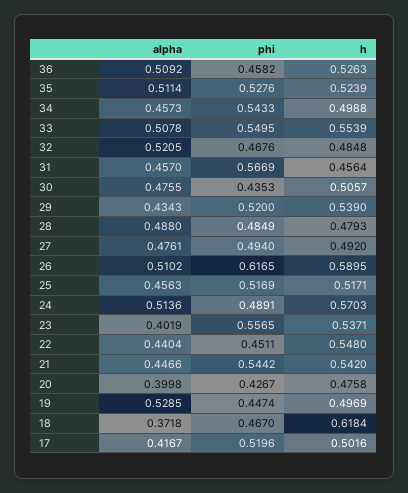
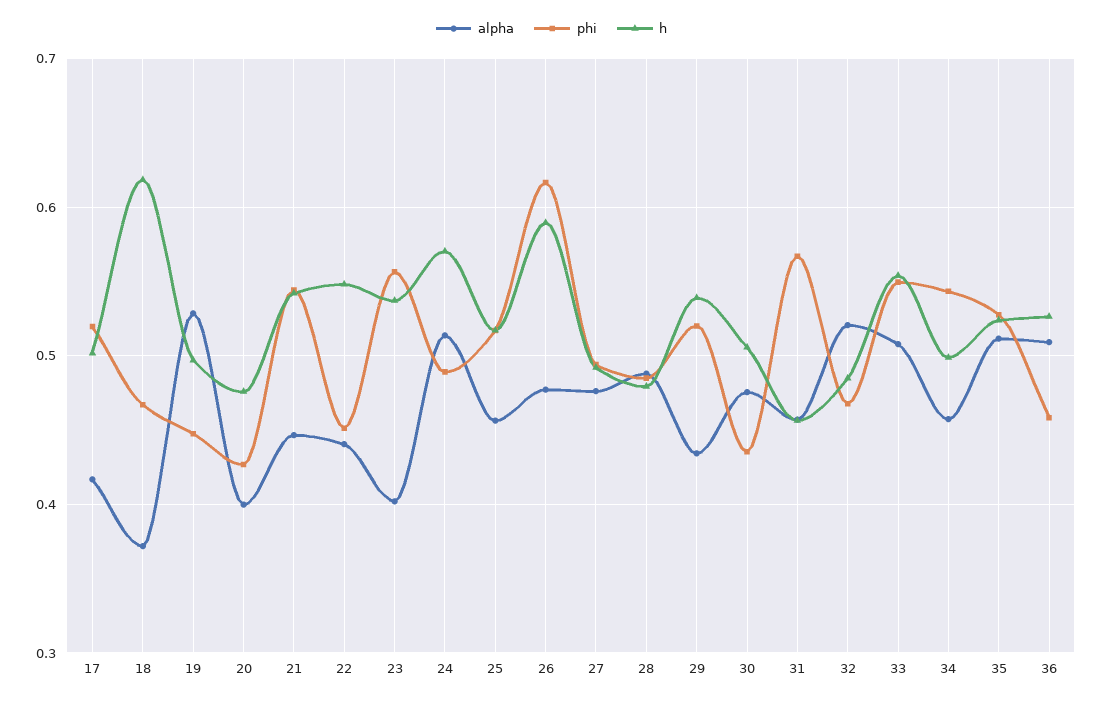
  {
    "alpha": {
      "36": 0.5092,
      "35": 0.5114,
      "34": 0.4573,
      "33": 0.5078,
      "32": 0.5205,
      "31": 0.457,
      "30": 0.4755,
      "29": 0.4343,
      "28": 0.488,
      "27": 0.4761,
-     "26": 0.5102,
+     "26": 0.48,
      "25": 0.4563,
      "24": 0.5136,
      "23": 0.4019,
      "22": 0.4404,
      "21": 0.4466,
      "20": 0.3998,
      "19": 0.5285,
      "18": 0.3718,
      "17": 0.4167
    },
    "phi": {
      "36": 0.4582,
      "35": 0.5276,
      "34": 0.5433,
      "33": 0.5495,
      "32": 0.4676,
      "31": 0.5669,
      "30": 0.4353,
      "29": 0.52,
      "28": 0.4849,
      "27": 0.494,
      "26": 0.6165,
      "25": 0.5169,
      "24": 0.4891,
      "23": 0.5565,
      "22": 0.4511,
      "21": 0.5442,
      "20": 0.4267,
      "19": 0.4474,
      "18": 0.467,
      "17": 0.5196
    },
    "h": {
      "36": 0.5263,
      "35": 0.5239,
      "34": 0.4988,
      "33": 0.5539,
      "32": 0.4848,
      "31": 0.4564,
      "30": 0.5057,
      "29": 0.539,
      "28": 0.4793,
      "27": 0.492,
      "26": 0.5895,
      "25": 0.5171,
      "24": 0.5703,
      "23": 0.5371,
      "22": 0.548,
      "21": 0.542,
      "20": 0.4758,
      "19": 0.4969,
      "18": 0.6184,
      "17": 0.5016
    }
  }

